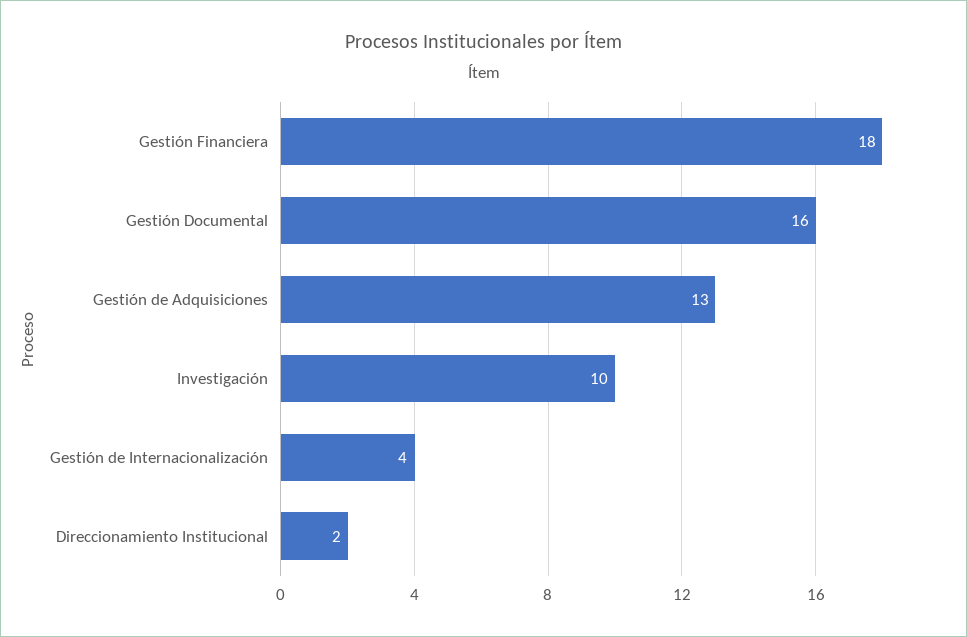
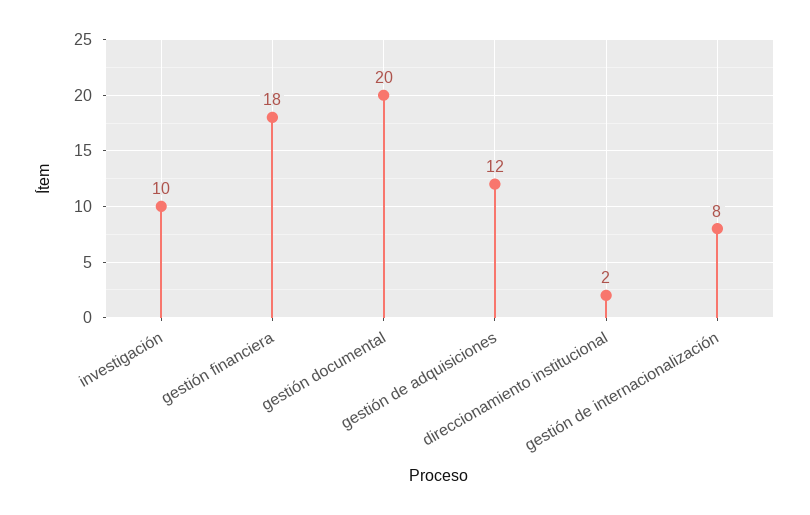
  {
    "Gestión Financiera": 18,
-   "Gestión Documental": 16,
+   "Gestión Documental": 20,
-   "Gestión de Adquisiciones": 13,
+   "Gestión de Adquisiciones": 12,
    "Investigación": 10,
-   "Gestión de Internacionalización": 4,
+   "Gestión de Internacionalización": 8,
    "Direccionamiento Institucional": 2
  }

